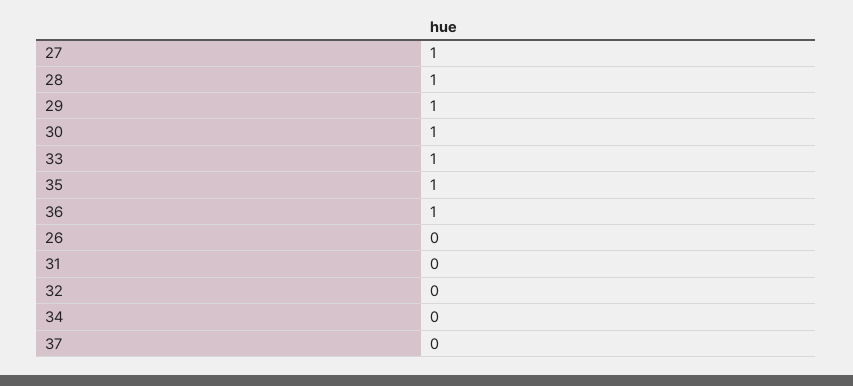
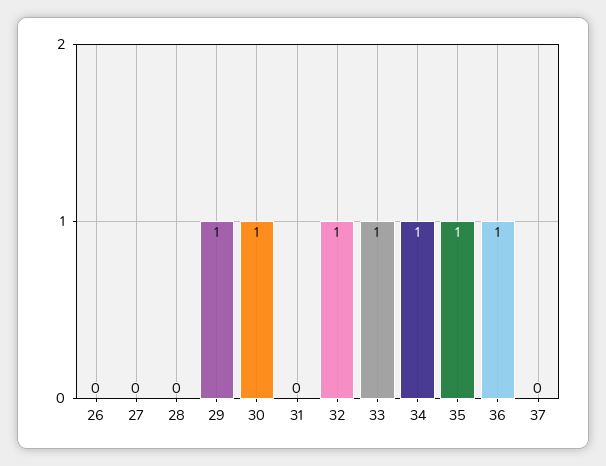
  {
-   "27": 1,
+   "27": 0,
-   "28": 1,
+   "28": 0,
    "29": 1,
    "30": 1,
    "33": 1,
    "35": 1,
    "36": 1,
    "26": 0,
    "31": 0,
-   "32": 0,
+   "32": 1,
-   "34": 0,
+   "34": 1,
    "37": 0
  }

